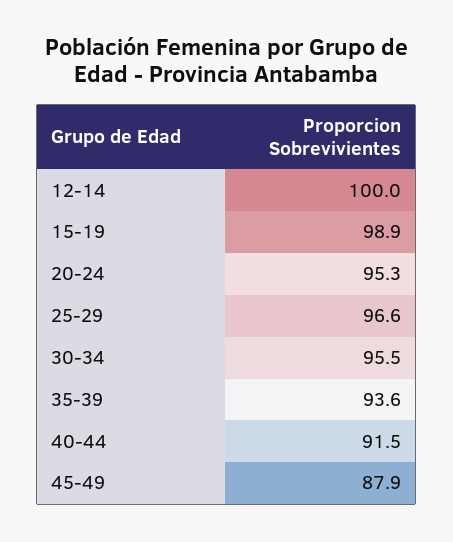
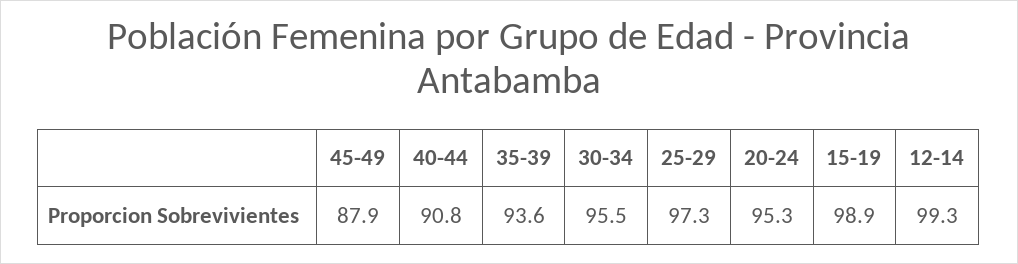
  {
-   "12-14": 100,
+   "12-14": 99.3,
    "15-19": 98.9,
    "20-24": 95.3,
-   "25-29": 96.6,
+   "25-29": 97.3,
    "30-34": 95.5,
    "35-39": 93.6,
-   "40-44": 91.5,
+   "40-44": 90.8,
    "45-49": 87.9
  }

